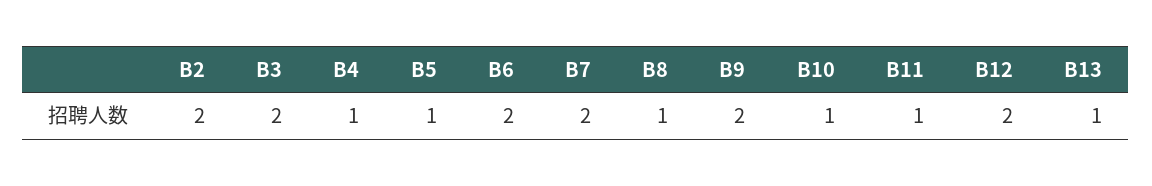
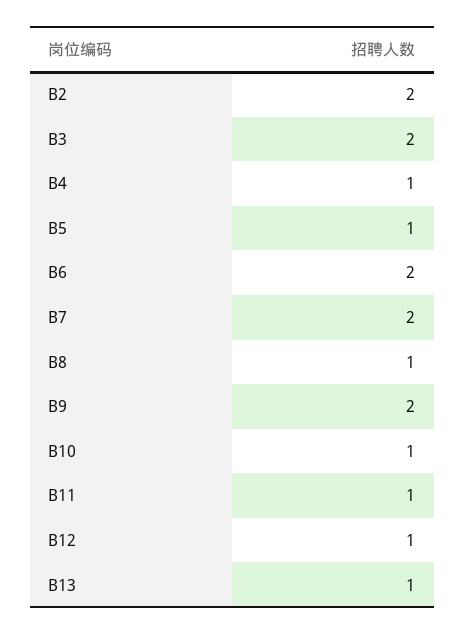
  {
    "B2": 2,
    "B3": 2,
    "B4": 1,
    "B5": 1,
    "B6": 2,
    "B7": 2,
    "B8": 1,
    "B9": 2,
    "B10": 1,
    "B11": 1,
-   "B12": 2,
+   "B12": 1,
    "B13": 1
  }

